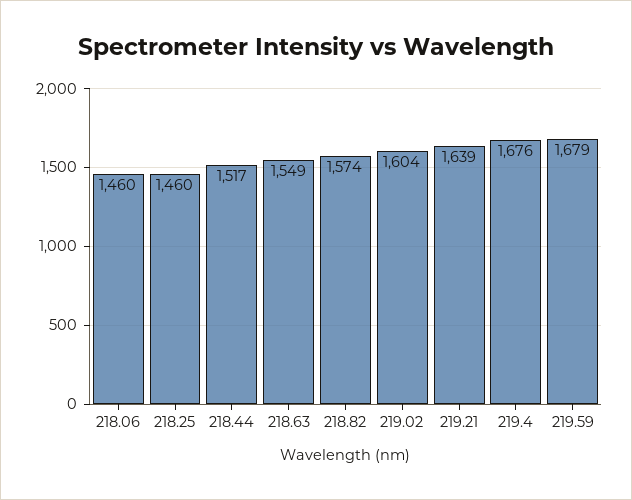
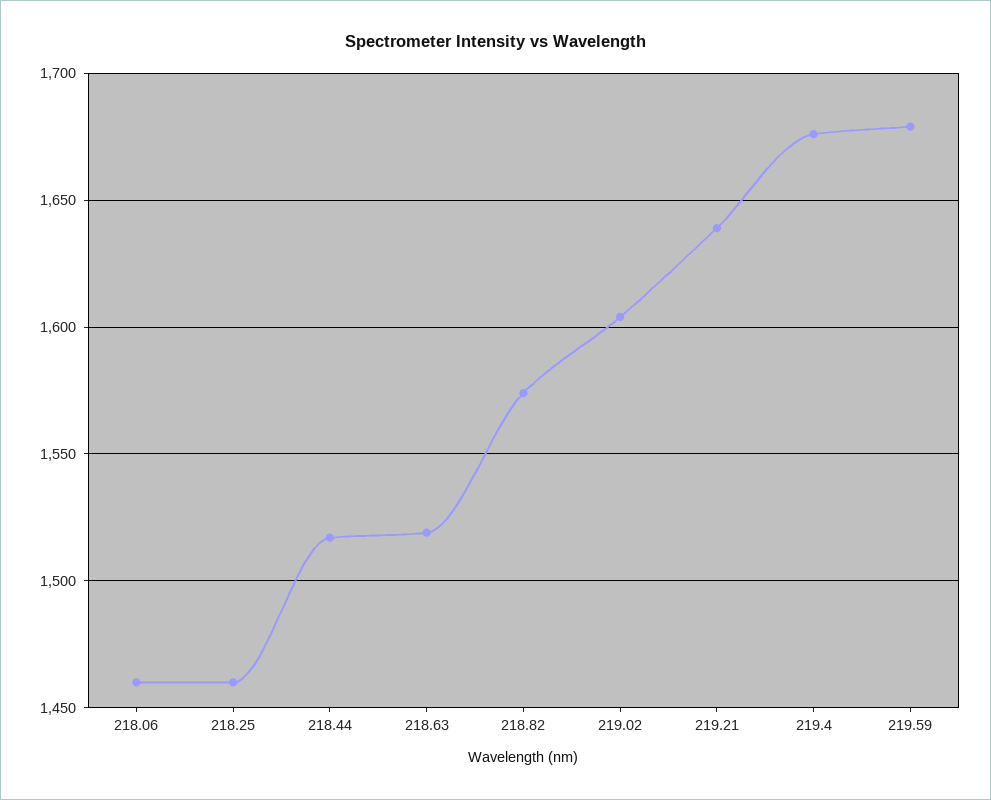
  {
    "218.06": 1460,
    "218.25": 1460,
    "218.44": 1517,
-   "218.63": 1549,
+   "218.63": 1520,
    "218.82": 1574,
    "219.02": 1604,
    "219.21": 1639,
    "219.4": 1676,
    "219.59": 1679
  }

